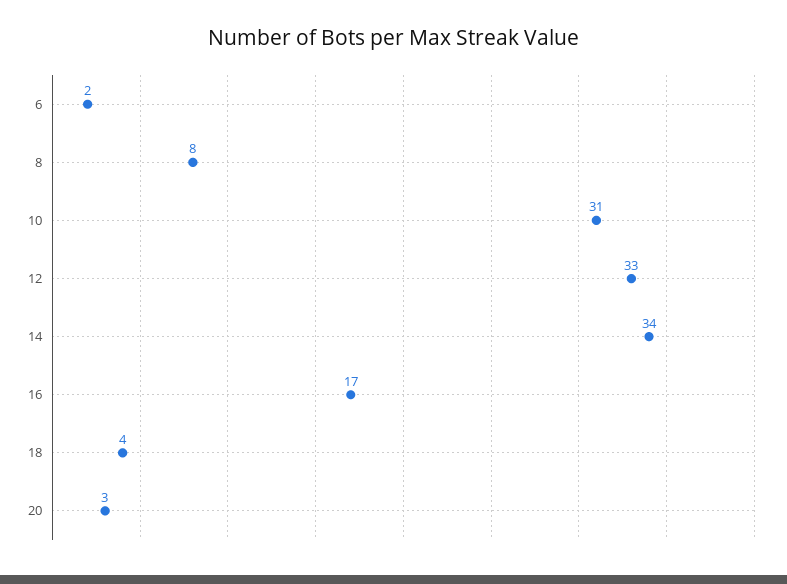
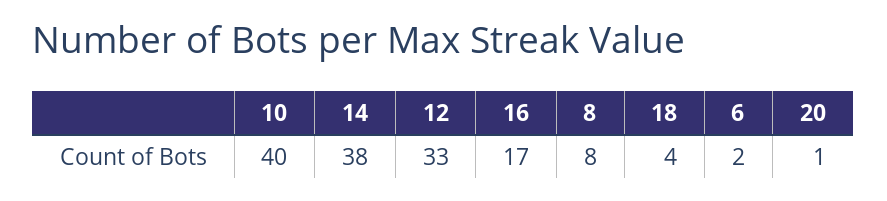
  {
    "6": 2,
    "8": 8,
-   "10": 31,
+   "10": 40,
    "12": 33,
-   "14": 34,
+   "14": 38,
    "16": 17,
    "18": 4,
-   "20": 3
+   "20": 1
  }

